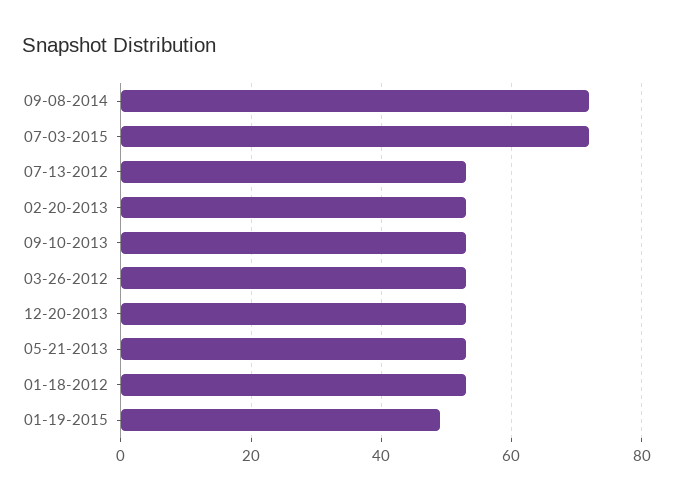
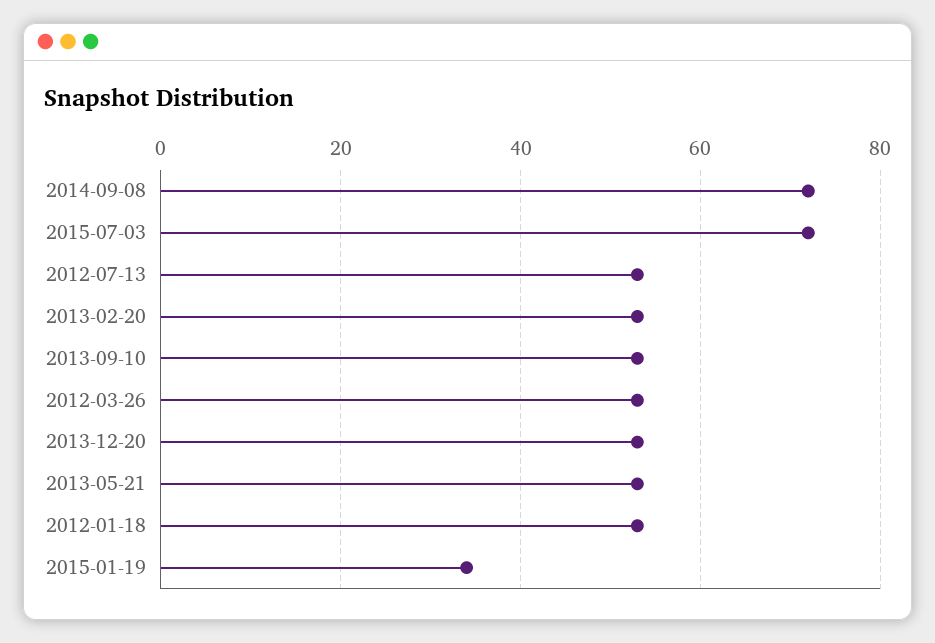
  {
    "09-08-2014": 70,
    "07-03-2015": 70,
    "07-13-2012": 55,
    "02-20-2013": 55,
    "09-10-2013": 55,
    "03-26-2012": 55,
    "12-20-2013": 55,
    "05-21-2013": 55,
    "01-18-2012": 55,
-   "01-19-2015": 50
+   "01-19-2015": 35
  }

